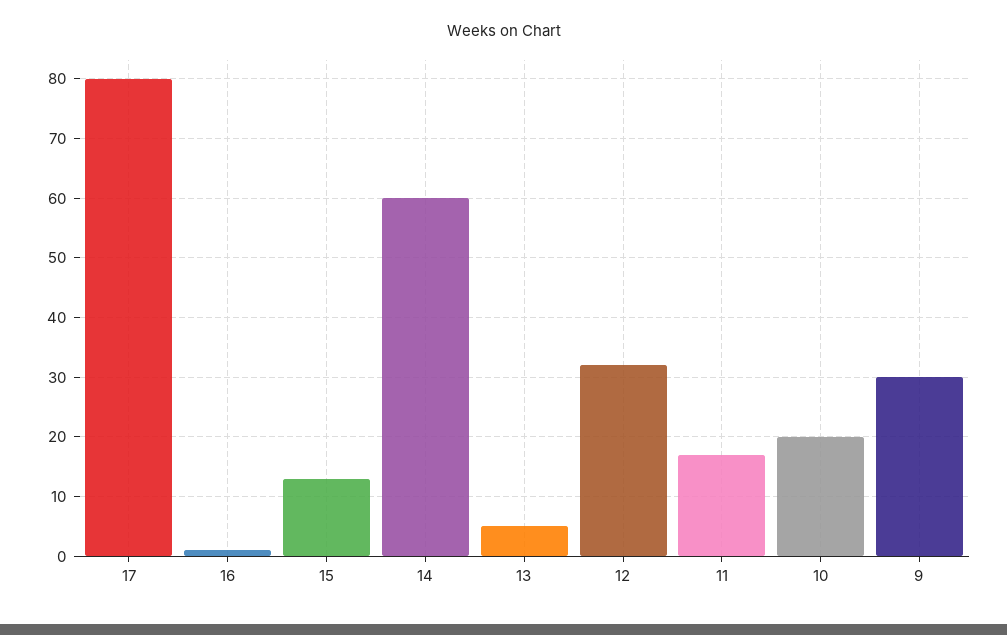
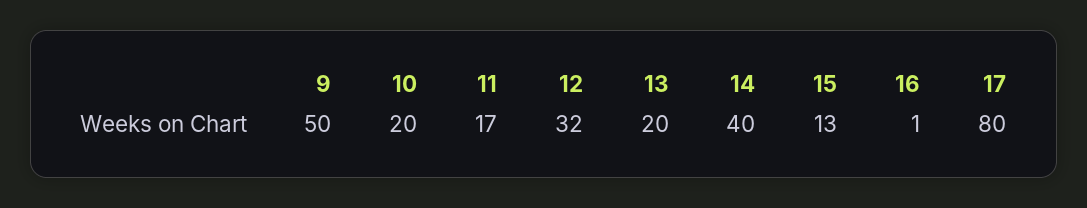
  {
    "17": 80,
    "16": 1,
    "15": 13,
-   "14": 60,
+   "14": 40,
-   "13": 5,
+   "13": 20,
    "12": 32,
    "11": 17,
    "10": 20,
-   "9": 30
+   "9": 50
  }

